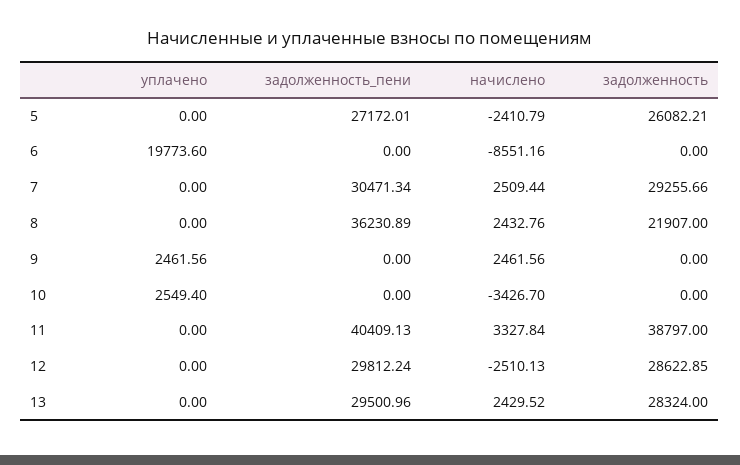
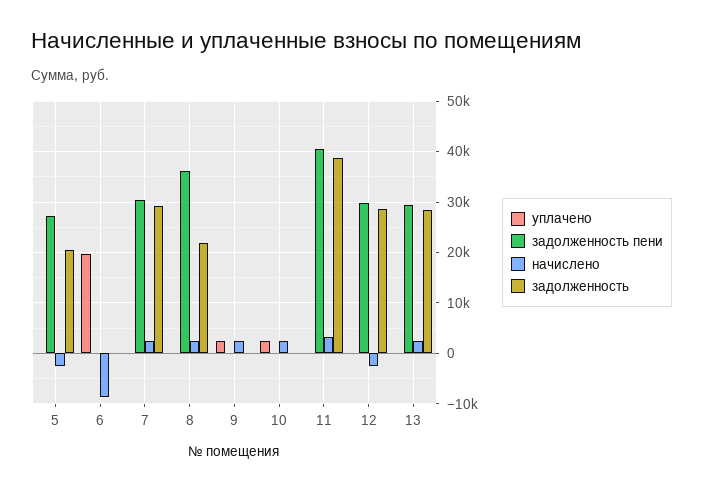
  {
    "уплачено": {
      "5": 0,
      "6": 19773.6,
      "7": 0,
      "8": 0,
      "9": 2461.56,
      "10": 2549.4,
      "11": 0,
      "12": 0,
      "13": 0
    },
    "задолженность_пени": {
      "5": 27172.01,
      "6": 0,
      "7": 30471.34,
      "8": 36230.89,
      "9": 0,
      "10": 0,
      "11": 40409.13,
      "12": 29812.24,
      "13": 29500.96
    },
    "начислено": {
      "5": -2410.79,
      "6": -8551.16,
      "7": 2509.44,
      "8": 2432.76,
      "9": 2461.56,
-     "10": -3426.7,
+     "10": 2000,
      "11": 3327.84,
      "12": -2510.13,
      "13": 2429.52
    },
    "задолженность": {
-     "5": 26082.21,
+     "5": 20000,
      "6": 0,
      "7": 29255.66,
      "8": 21907,
      "9": 0,
      "10": 0,
      "11": 38797,
      "12": 28622.85,
      "13": 28324
    }
  }

